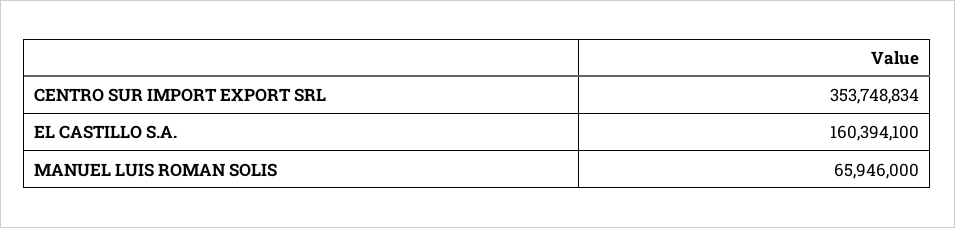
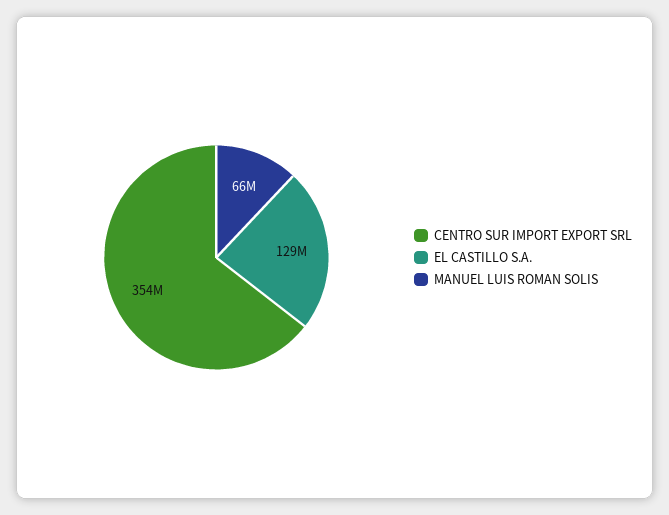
  {
    "CENTRO SUR IMPORT EXPORT SRL": 353748834,
-   "EL CASTILLO S.A.": 160394100,
+   "EL CASTILLO S.A.": 129000000,
    "MANUEL LUIS ROMAN SOLIS": 65946000
  }

